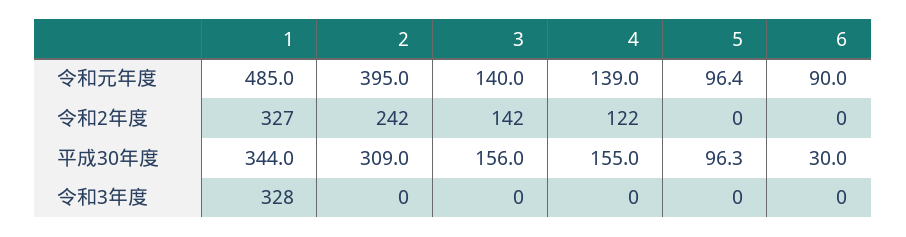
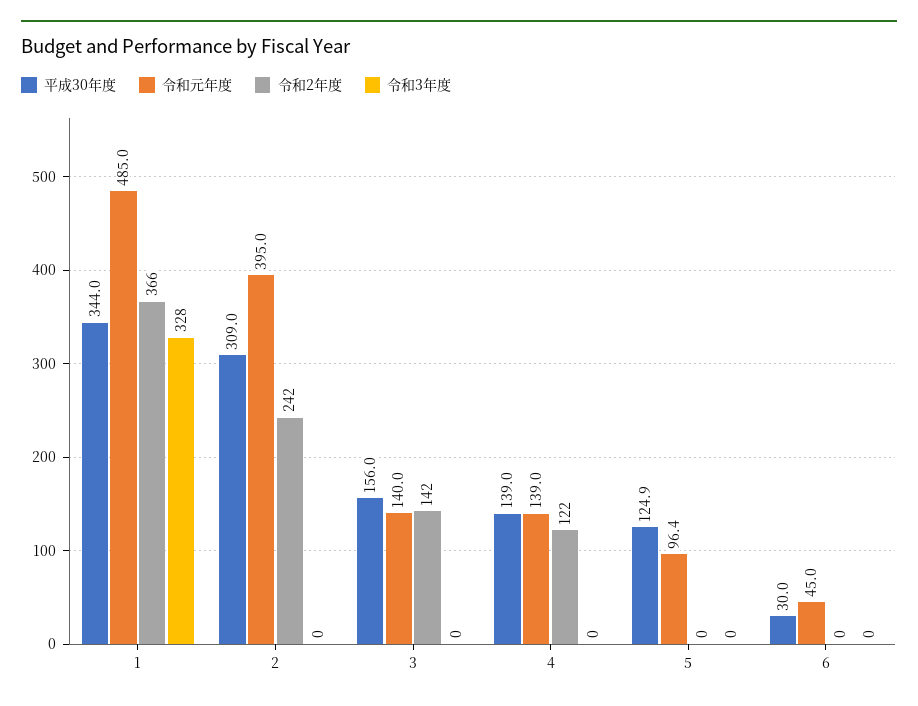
  {
    "令和元年度": {
      "1": 485,
      "2": 395,
      "3": 140,
      "4": 139,
      "5": 96.4,
-     "6": 90
+     "6": 45
    },
    "令和2年度": {
-     "1": 327,
+     "1": 366,
      "2": 242,
      "3": 142,
      "4": 122,
      "5": 0,
      "6": 0
    },
    "平成30年度": {
      "1": 344,
      "2": 309,
      "3": 156,
-     "4": 155,
+     "4": 139,
-     "5": 96.3,
+     "5": 124.9,
      "6": 30
    },
    "令和3年度": {
      "1": 328,
      "2": 0,
      "3": 0,
      "4": 0,
      "5": 0,
      "6": 0
    }
  }

